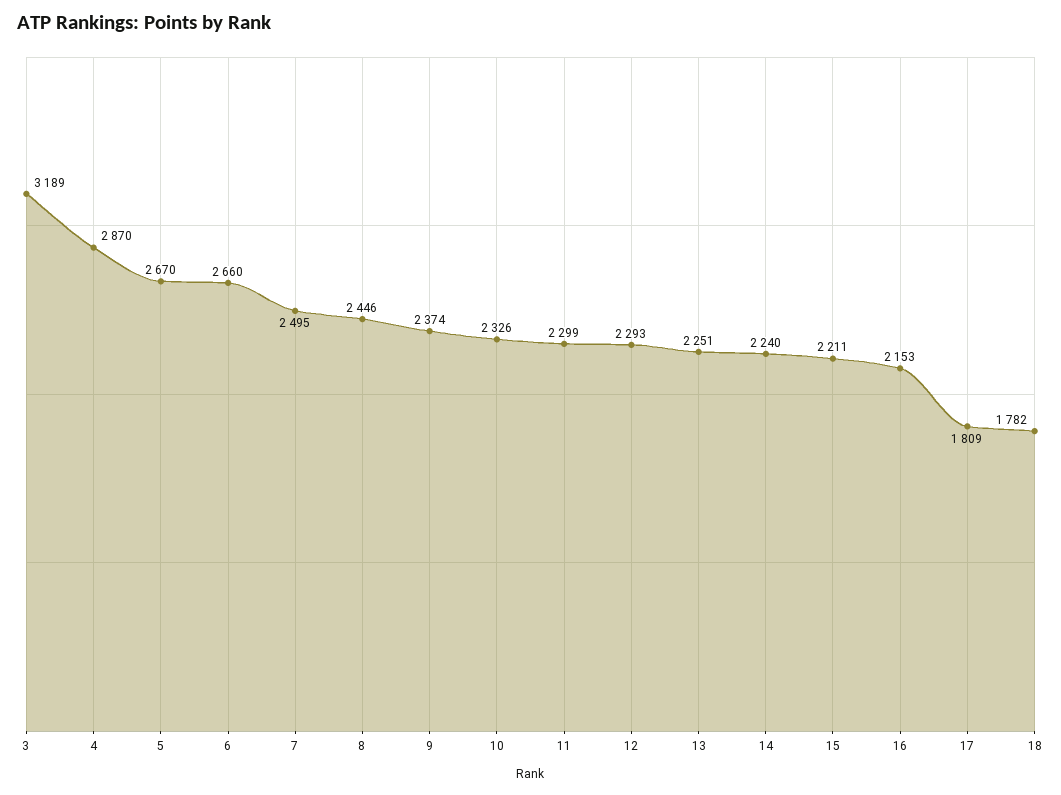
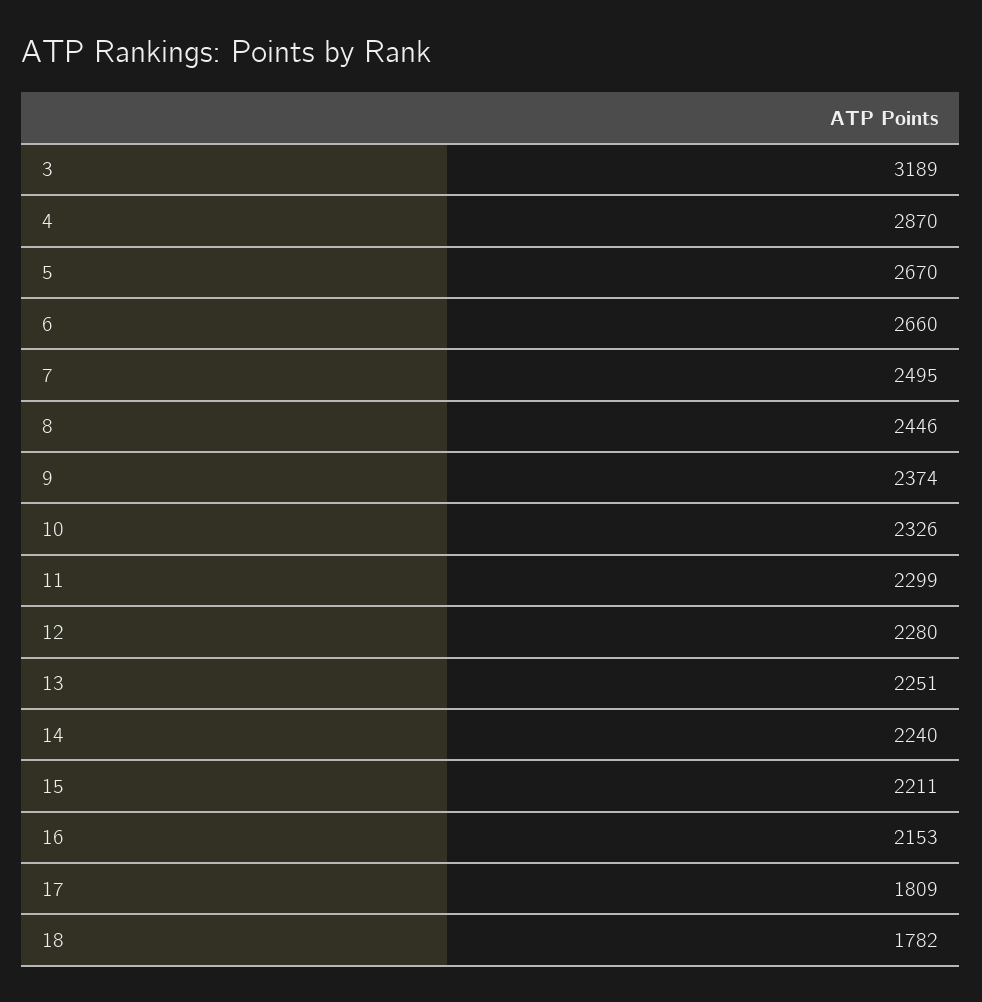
  {
    "3": 3189,
    "4": 2870,
    "5": 2670,
    "6": 2660,
    "7": 2495,
    "8": 2446,
    "9": 2374,
    "10": 2326,
    "11": 2299,
-   "12": 2293,
+   "12": 2280,
    "13": 2251,
    "14": 2240,
    "15": 2211,
    "16": 2153,
    "17": 1809,
    "18": 1782
  }

